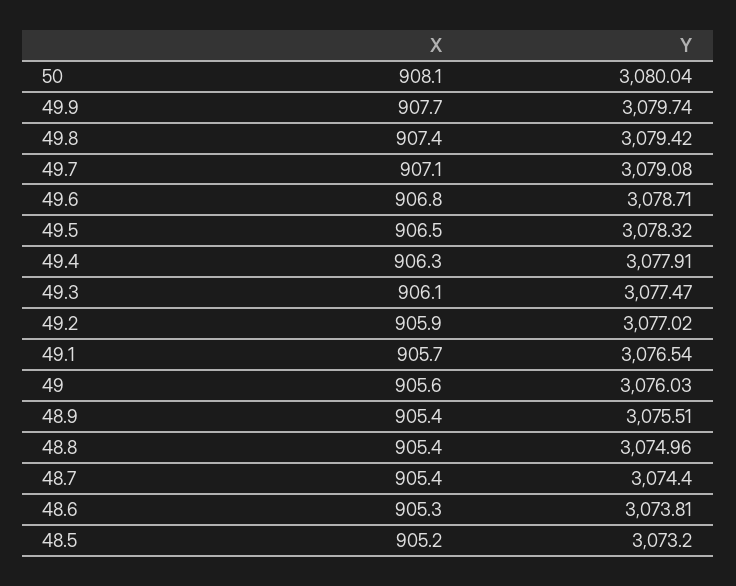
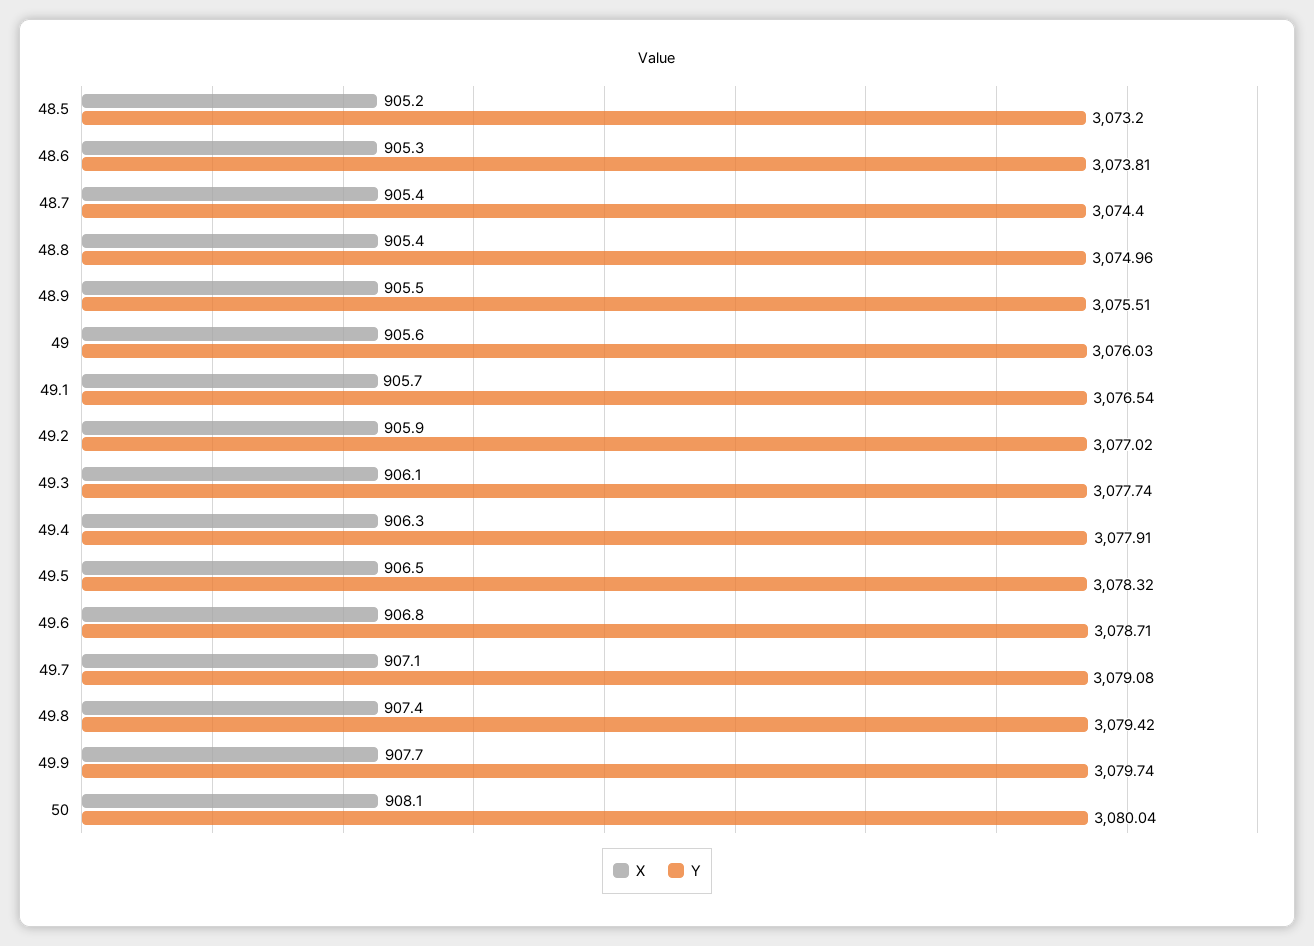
  {
    "X": {
      "50": 908.1,
      "49.9": 907.7,
      "49.8": 907.4,
      "49.7": 907.1,
      "49.6": 906.8,
      "49.5": 906.5,
      "49.4": 906.3,
      "49.3": 906.1,
      "49.2": 905.9,
      "49.1": 905.7,
      "49": 905.6,
-     "48.9": 905.4,
+     "48.9": 905.5,
      "48.8": 905.4,
      "48.7": 905.4,
      "48.6": 905.3,
      "48.5": 905.2
    },
    "Y": {
      "50": 3080.04,
      "49.9": 3079.74,
      "49.8": 3079.42,
      "49.7": 3079.08,
      "49.6": 3078.71,
      "49.5": 3078.32,
      "49.4": 3077.91,
-     "49.3": 3077.47,
+     "49.3": 3077.74,
      "49.2": 3077.02,
      "49.1": 3076.54,
      "49": 3076.03,
      "48.9": 3075.51,
      "48.8": 3074.96,
      "48.7": 3074.4,
      "48.6": 3073.81,
      "48.5": 3073.2
    }
  }

